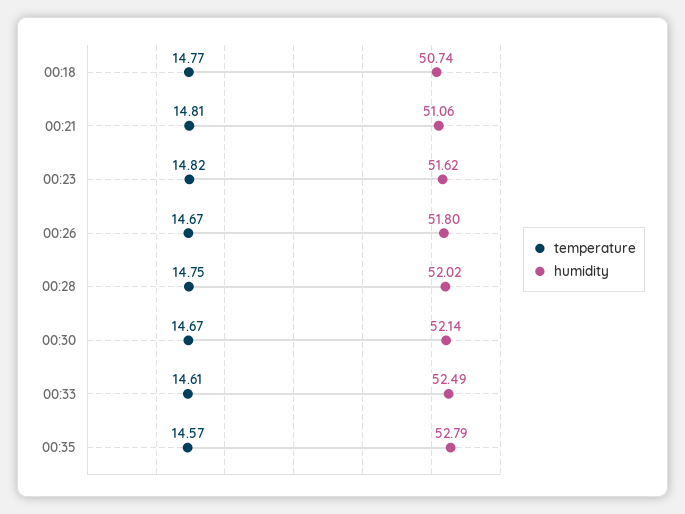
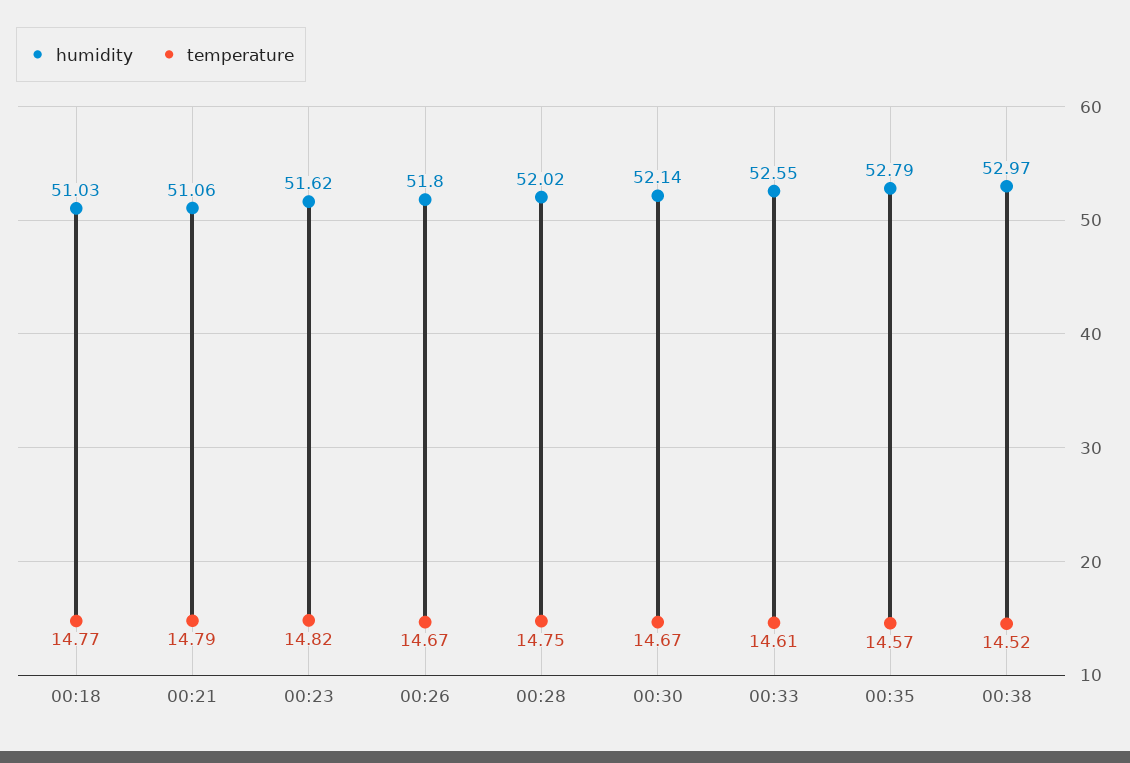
  {
    "temperature": {
      "00:18": 14.77,
-     "00:21": 14.81,
+     "00:21": 14.79,
      "00:23": 14.82,
      "00:26": 14.67,
      "00:28": 14.75,
      "00:30": 14.67,
      "00:33": 14.61,
-     "00:35": 14.57
+     "00:35": 14.57,
+     "00:38": 14.52
    },
    "humidity": {
-     "00:18": 50.74,
+     "00:18": 51.03,
      "00:21": 51.06,
      "00:23": 51.62,
      "00:26": 51.8,
      "00:28": 52.02,
      "00:30": 52.14,
-     "00:33": 52.49,
+     "00:33": 52.55,
-     "00:35": 52.79
+     "00:35": 52.79,
+     "00:38": 52.97
    }
  }

